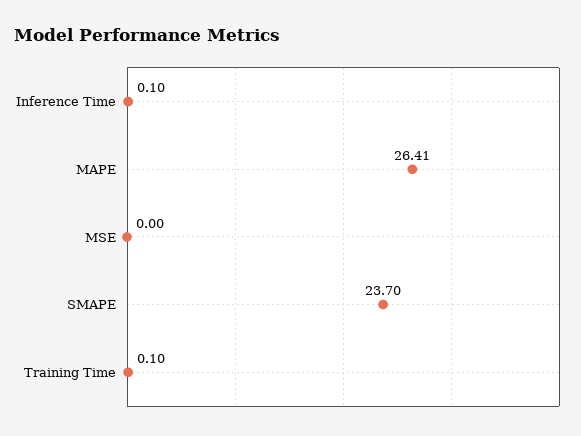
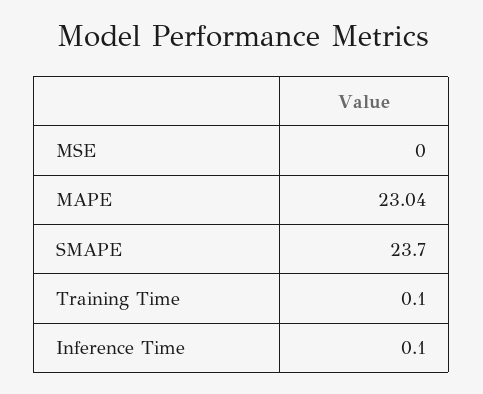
  {
    "Inference Time": 0.1,
-   "MAPE": 26.41,
+   "MAPE": 23.04,
    "MSE": 0,
    "SMAPE": 23.7,
    "Training Time": 0.1
  }

